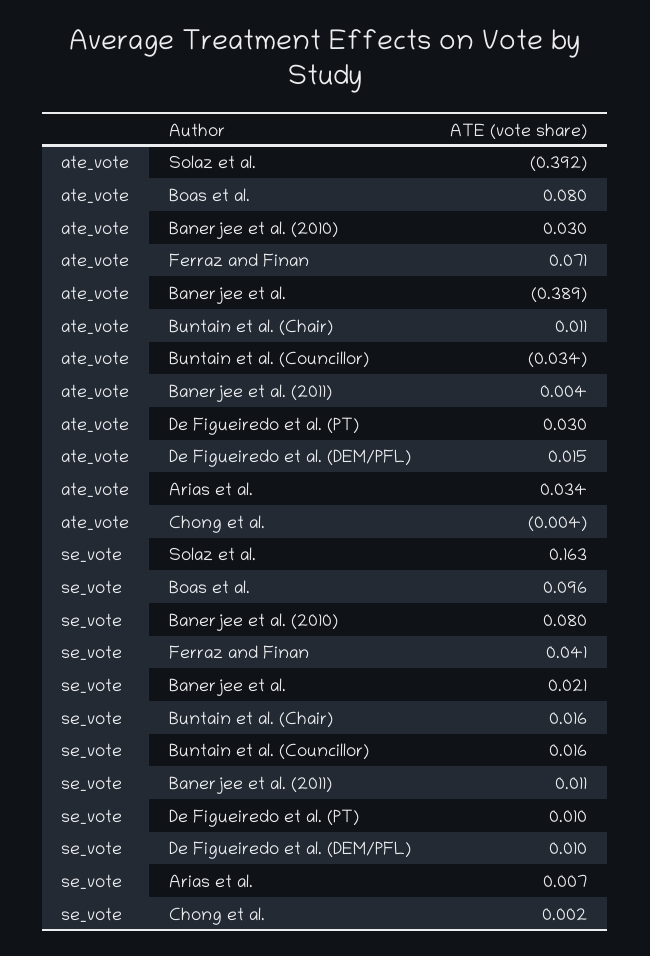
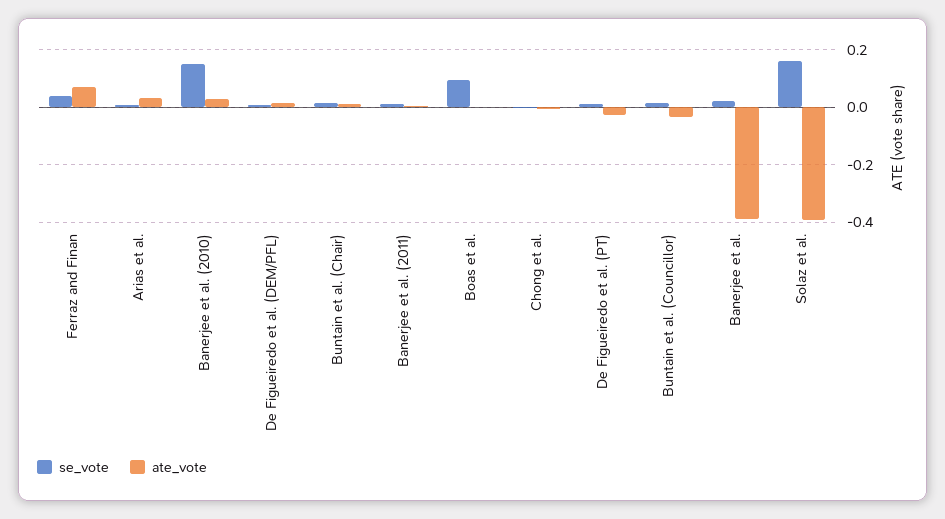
  {
    "ate_vote": {
      "Solaz et al.": -0.392,
-     "Boas et al.": 0.08,
+     "Boas et al.": 0,
      "Banerjee et al. (2010)": 0.03,
      "Ferraz and Finan": 0.071,
      "Banerjee et al.": -0.389,
      "Buntain et al. (Chair)": 0.011,
      "Buntain et al. (Councillor)": -0.034,
      "Banerjee et al. (2011)": 0.004,
-     "De Figueiredo et al. (PT)": 0.03,
+     "De Figueiredo et al. (PT)": -0.025,
      "De Figueiredo et al. (DEM/PFL)": 0.015,
      "Arias et al.": 0.034,
      "Chong et al.": -0.004
    },
    "se_vote": {
      "Solaz et al.": 0.163,
      "Boas et al.": 0.096,
-     "Banerjee et al. (2010)": 0.08,
+     "Banerjee et al. (2010)": 0.15,
      "Ferraz and Finan": 0.041,
      "Banerjee et al.": 0.021,
      "Buntain et al. (Chair)": 0.016,
      "Buntain et al. (Councillor)": 0.016,
      "Banerjee et al. (2011)": 0.011,
      "De Figueiredo et al. (PT)": 0.01,
      "De Figueiredo et al. (DEM/PFL)": 0.01,
      "Arias et al.": 0.007,
      "Chong et al.": 0.002
    }
  }

